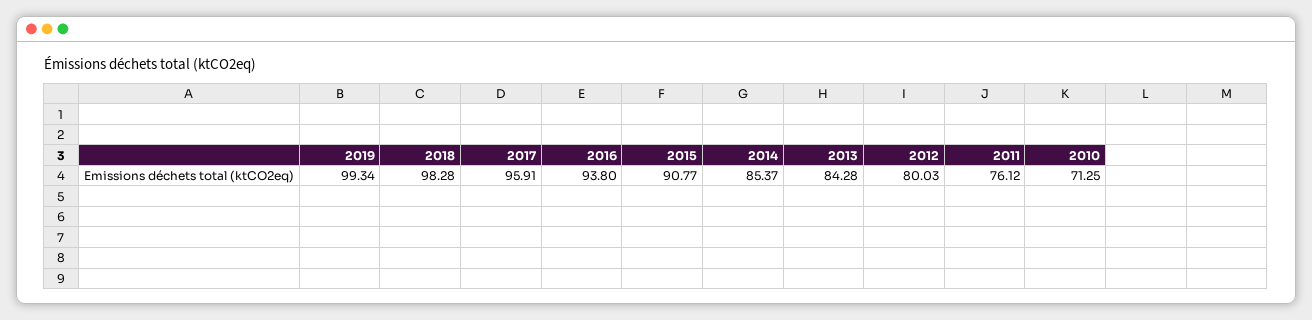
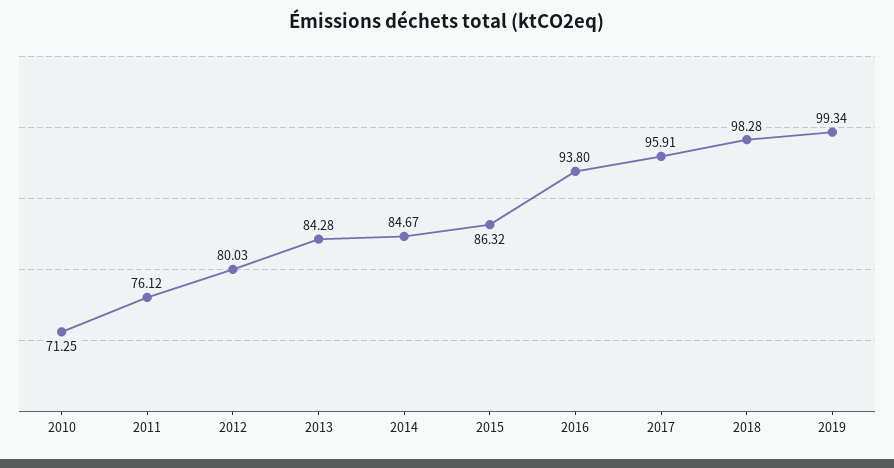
  {
    "2019": 99.34,
    "2018": 98.28,
    "2017": 95.91,
    "2016": 93.8,
-   "2015": 90.77,
+   "2015": 86.32,
-   "2014": 85.37,
+   "2014": 84.67,
    "2013": 84.28,
    "2012": 80.03,
    "2011": 76.12,
    "2010": 71.25
  }

